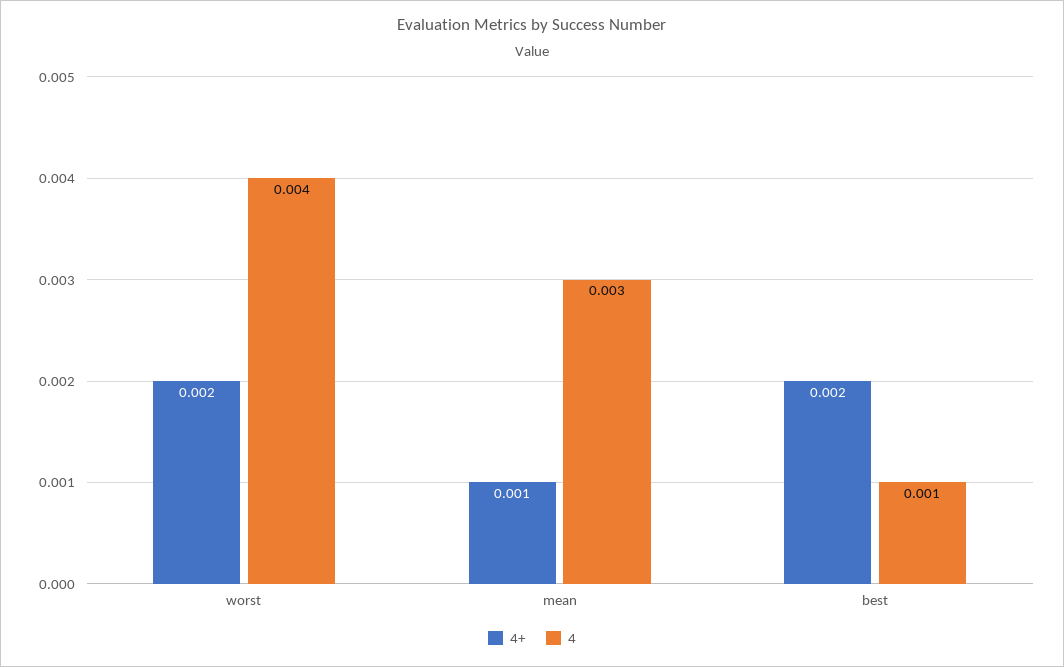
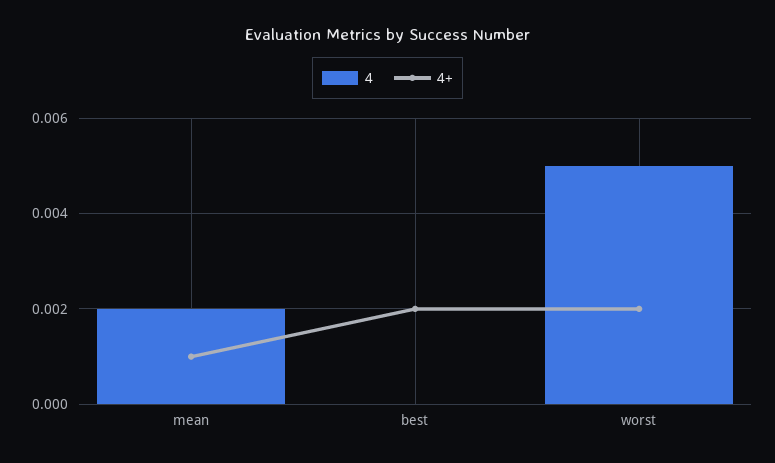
  {
    "4+": {
      "worst": 0.002,
      "mean": 0.001,
      "best": 0.002
    },
    "4": {
-     "worst": 0.004,
+     "worst": 0.005,
-     "mean": 0.003,
+     "mean": 0.002,
-     "best": 0.001
+     "best": 0
    }
  }

